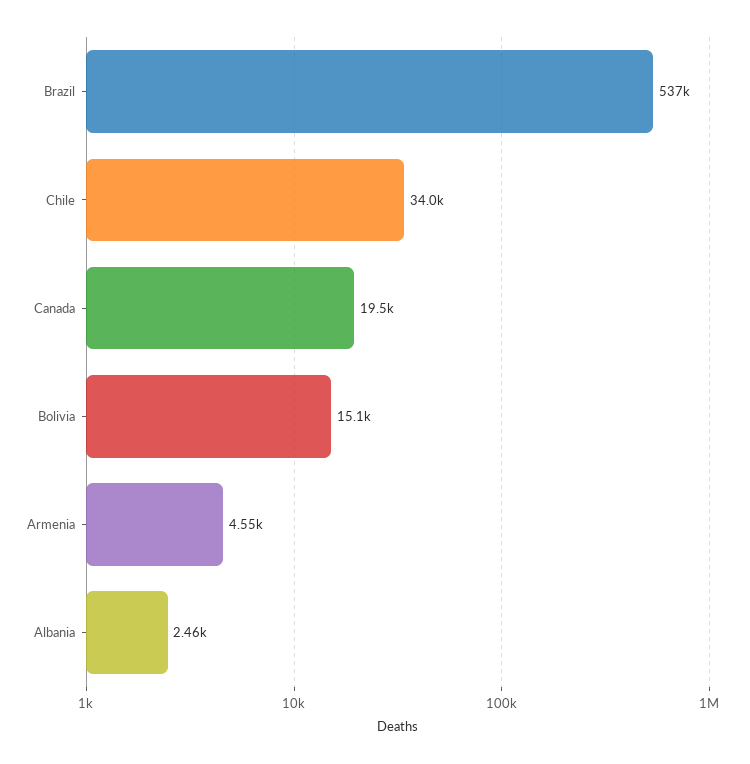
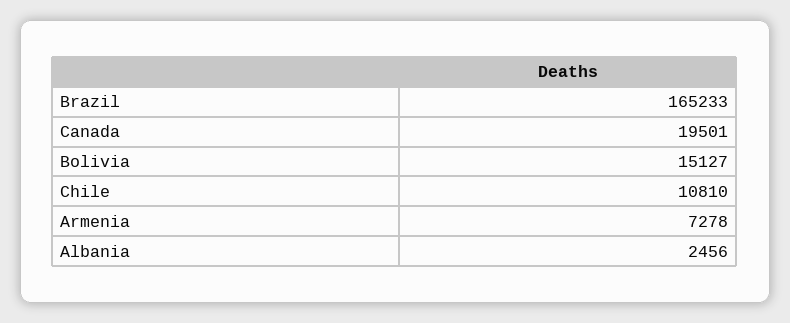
  {
-   "Brazil": 537000,
+   "Brazil": 165233,
-   "Chile": 34000,
+   "Chile": 10810,
    "Canada": 19501,
    "Bolivia": 15127,
-   "Armenia": 4550,
+   "Armenia": 7278,
    "Albania": 2456
  }

